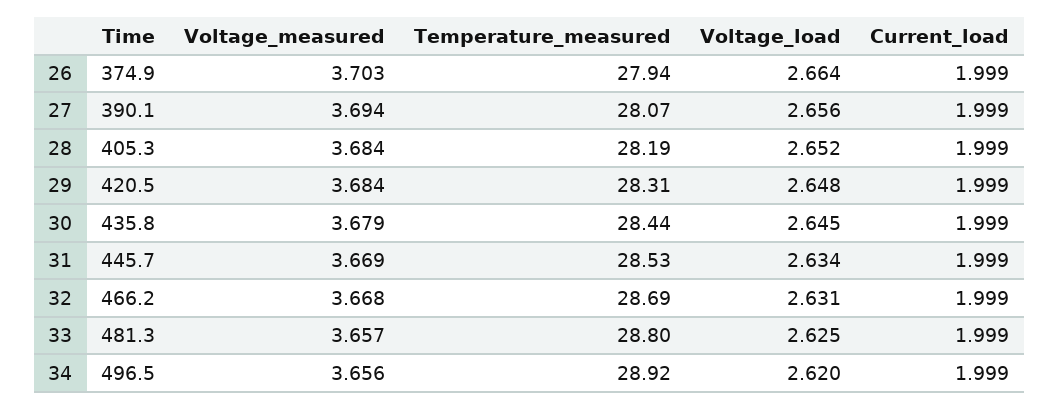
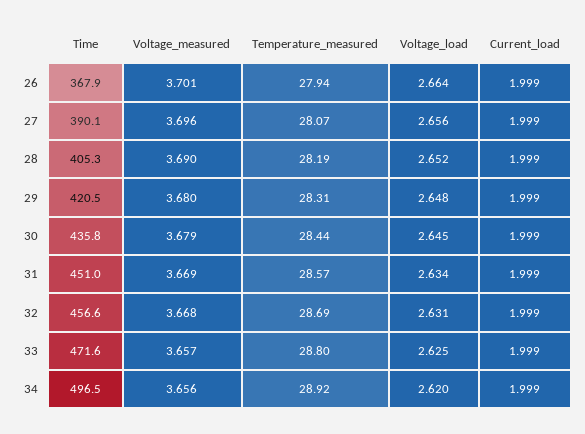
  {
    "Time": {
-     "26": 374.9,
+     "26": 367.9,
      "27": 390.1,
      "28": 405.3,
      "29": 420.5,
      "30": 435.8,
-     "31": 445.7,
+     "31": 451,
-     "32": 466.2,
+     "32": 456.6,
-     "33": 481.3,
+     "33": 471.6,
      "34": 496.5
    },
    "Voltage_measured": {
-     "26": 3.703,
+     "26": 3.701,
-     "27": 3.694,
+     "27": 3.696,
-     "28": 3.684,
+     "28": 3.69,
-     "29": 3.684,
+     "29": 3.68,
      "30": 3.679,
      "31": 3.669,
      "32": 3.668,
      "33": 3.657,
      "34": 3.656
    },
    "Temperature_measured": {
      "26": 27.94,
      "27": 28.07,
      "28": 28.19,
      "29": 28.31,
      "30": 28.44,
-     "31": 28.53,
+     "31": 28.57,
      "32": 28.69,
      "33": 28.8,
      "34": 28.92
    },
    "Voltage_load": {
      "26": 2.664,
      "27": 2.656,
      "28": 2.652,
      "29": 2.648,
      "30": 2.645,
      "31": 2.634,
      "32": 2.631,
      "33": 2.625,
      "34": 2.62
    },
    "Current_load": {
      "26": 1.999,
      "27": 1.999,
      "28": 1.999,
      "29": 1.999,
      "30": 1.999,
      "31": 1.999,
      "32": 1.999,
      "33": 1.999,
      "34": 1.999
    }
  }

